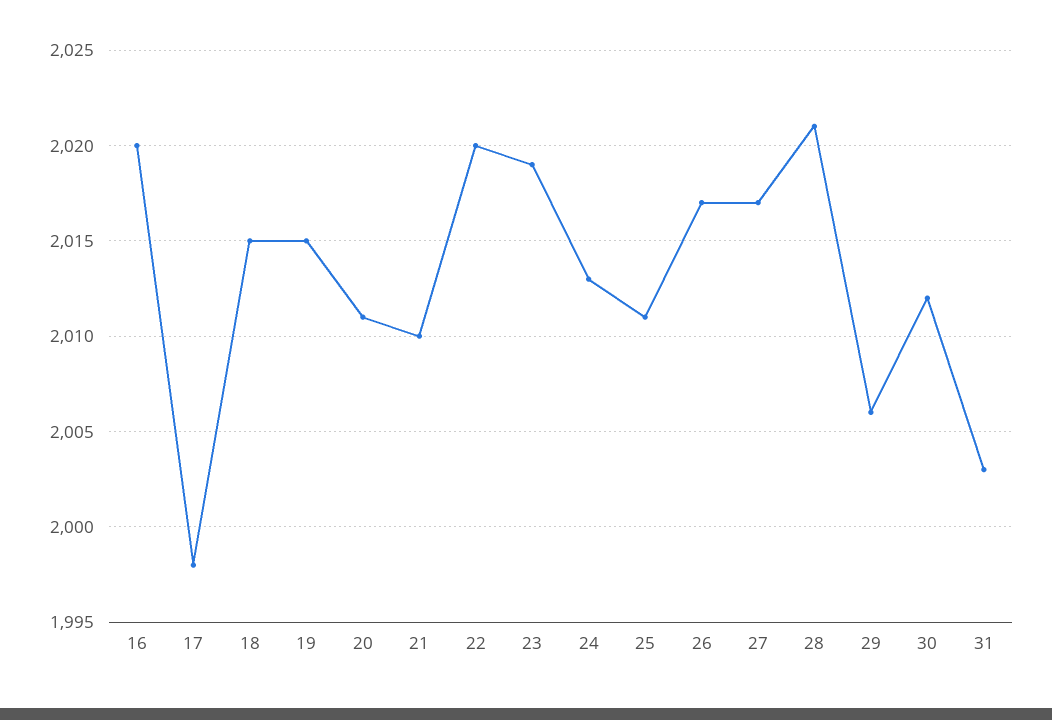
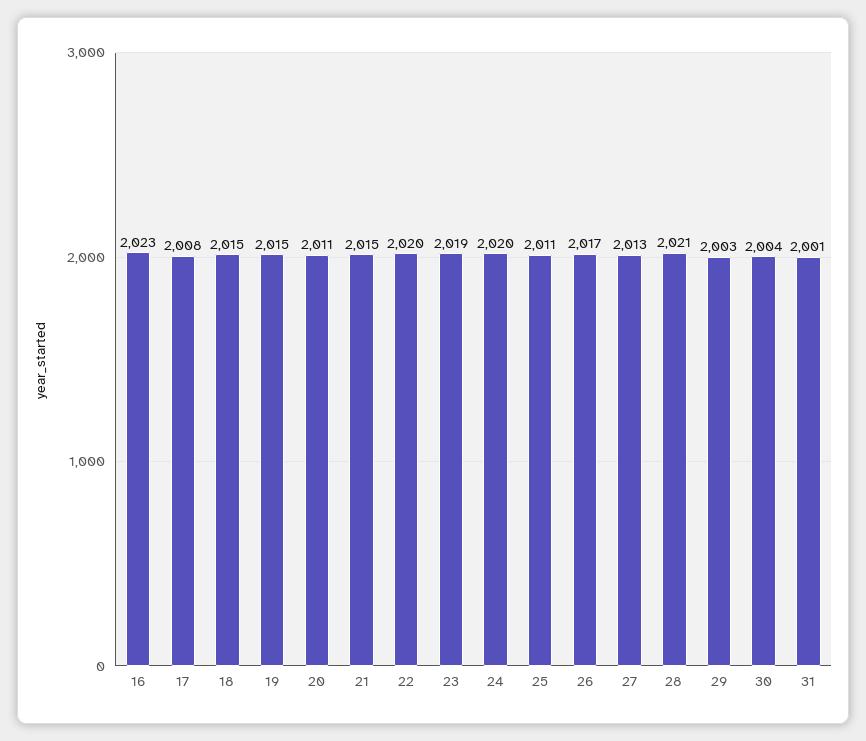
  {
-   "16": 2020,
+   "16": 2023,
-   "17": 1998,
+   "17": 2008,
    "18": 2015,
    "19": 2015,
    "20": 2011,
-   "21": 2010,
+   "21": 2015,
    "22": 2020,
    "23": 2019,
-   "24": 2013,
+   "24": 2020,
    "25": 2011,
    "26": 2017,
-   "27": 2017,
+   "27": 2013,
    "28": 2021,
-   "29": 2006,
+   "29": 2003,
-   "30": 2012,
+   "30": 2004,
-   "31": 2003
+   "31": 2001
  }

